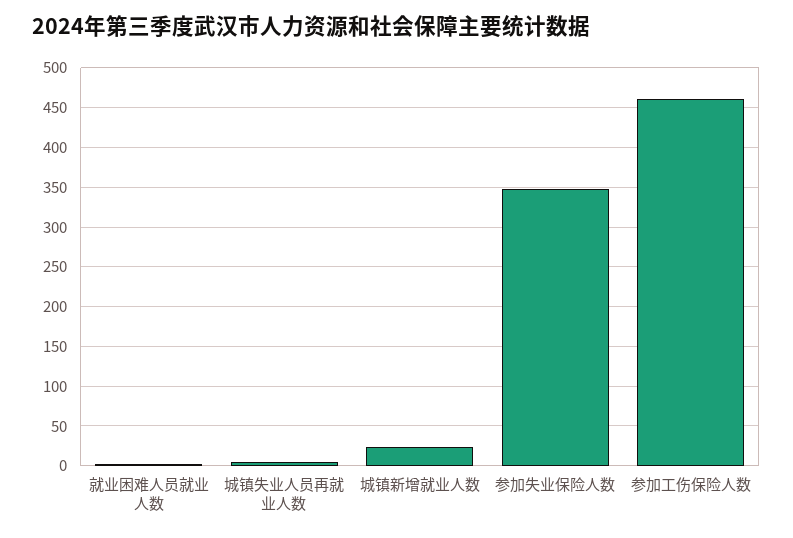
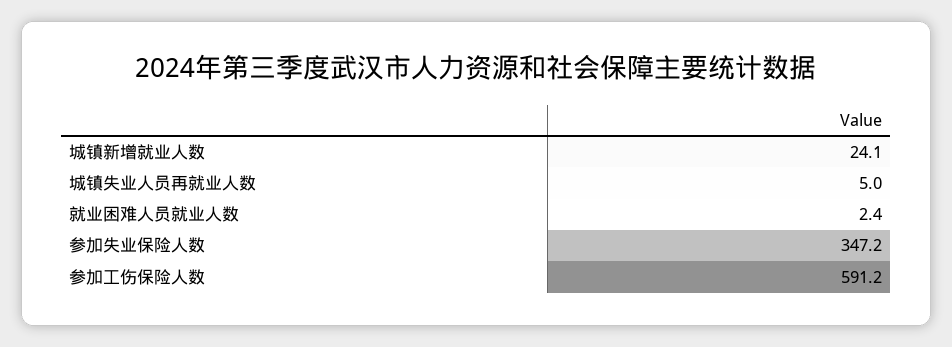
  {
    "就业困难人员就业人数": 2.4,
    "城镇失业人员再就业人数": 5,
    "城镇新增就业人数": 24.1,
    "参加失业保险人数": 347.2,
-   "参加工伤保险人数": 460
+   "参加工伤保险人数": 591.2
  }

